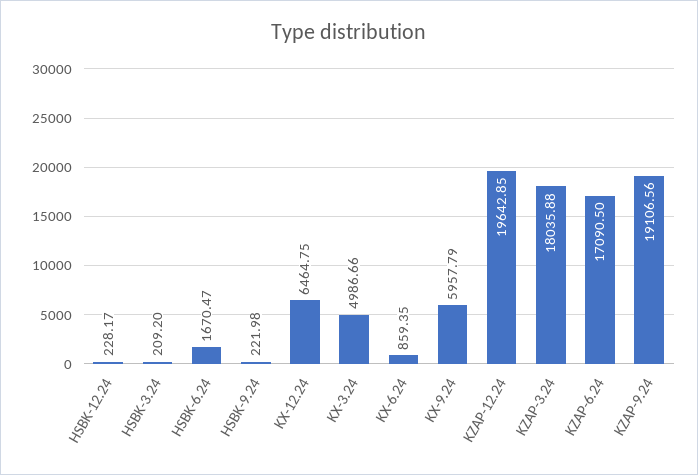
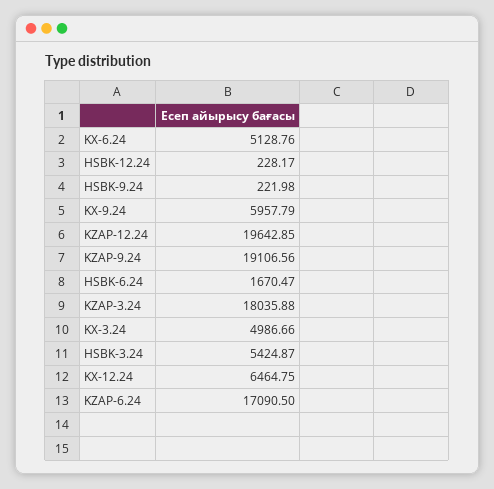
  {
    "HSBK-12.24": 228.17,
-   "HSBK-3.24": 209.2,
+   "HSBK-3.24": 5424.87,
    "HSBK-6.24": 1670.47,
    "HSBK-9.24": 221.98,
    "KX-12.24": 6464.75,
    "KX-3.24": 4986.66,
-   "KX-6.24": 859.35,
+   "KX-6.24": 5128.76,
    "KX-9.24": 5957.79,
    "KZAP-12.24": 19642.85,
    "KZAP-3.24": 18035.88,
    "KZAP-6.24": 17090.5,
    "KZAP-9.24": 19106.56
  }

